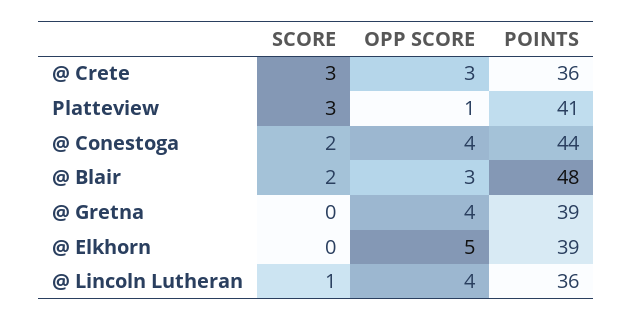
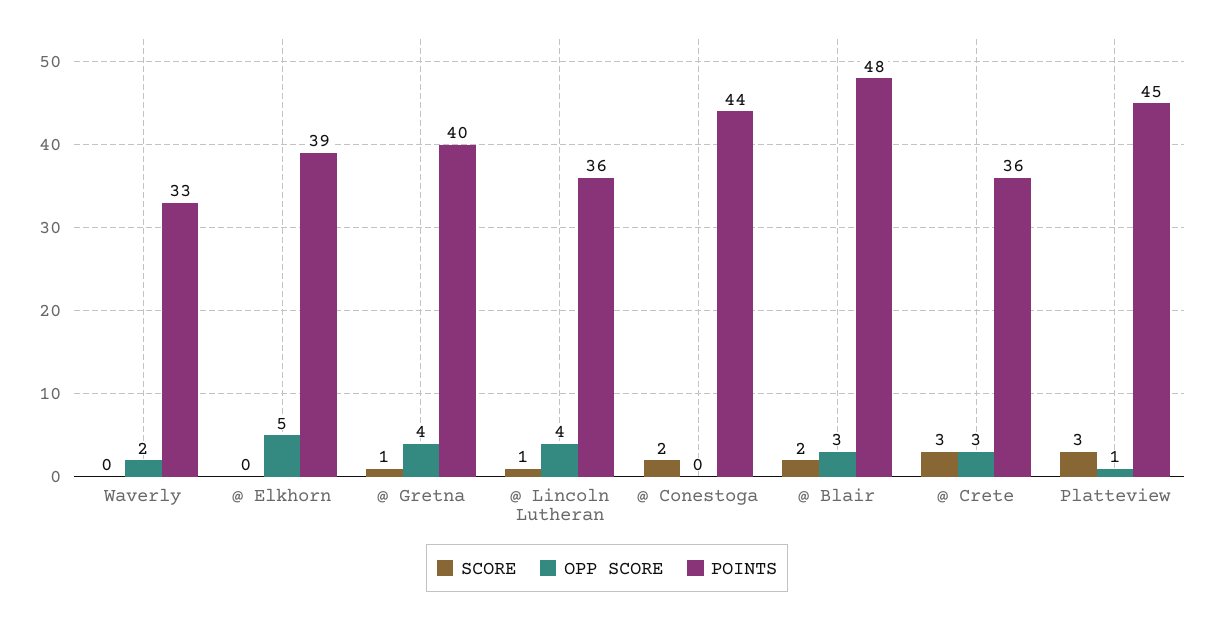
  {
    "SCORE": {
      "@ Crete": 3,
      "Platteview": 3,
      "@ Conestoga": 2,
      "@ Blair": 2,
-     "@ Gretna": 0,
+     "@ Gretna": 1,
      "@ Elkhorn": 0,
-     "@ Lincoln Lutheran": 1
+     "@ Lincoln Lutheran": 1,
+     "Waverly": 0
    },
    "OPP SCORE": {
      "@ Crete": 3,
      "Platteview": 1,
-     "@ Conestoga": 4,
+     "@ Conestoga": 0,
      "@ Blair": 3,
      "@ Gretna": 4,
      "@ Elkhorn": 5,
-     "@ Lincoln Lutheran": 4
+     "@ Lincoln Lutheran": 4,
+     "Waverly": 2
    },
    "POINTS": {
      "@ Crete": 36,
-     "Platteview": 41,
+     "Platteview": 45,
      "@ Conestoga": 44,
      "@ Blair": 48,
-     "@ Gretna": 39,
+     "@ Gretna": 40,
      "@ Elkhorn": 39,
-     "@ Lincoln Lutheran": 36
+     "@ Lincoln Lutheran": 36,
+     "Waverly": 33
    }
  }

